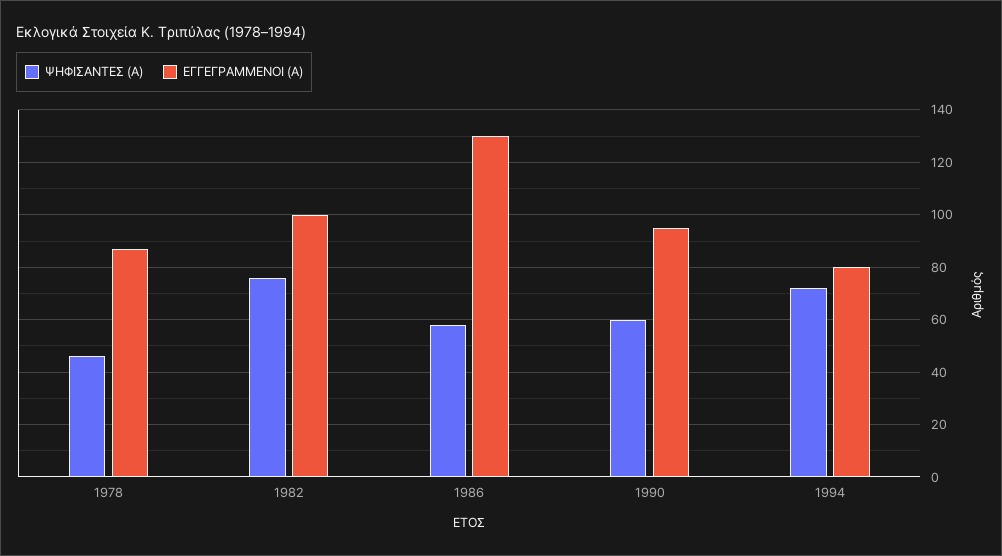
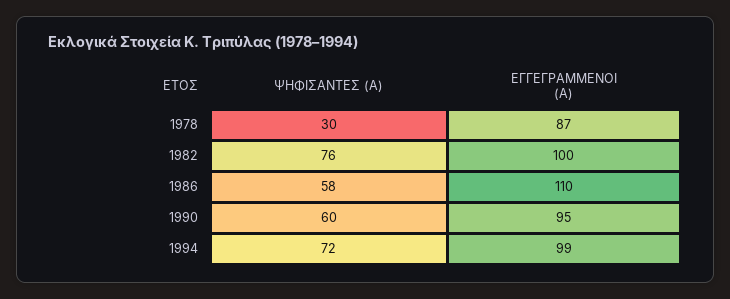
  {
    "ΨΗΦΙΣΑΝΤΕΣ (Α)": {
-     "1978": 45,
+     "1978": 30,
      "1982": 76,
      "1986": 58,
      "1990": 60,
      "1994": 72
    },
    "ΕΓΓΕΓΡΑΜΜΕΝΟΙ (Α)": {
      "1978": 87,
      "1982": 100,
-     "1986": 130,
+     "1986": 110,
      "1990": 95,
-     "1994": 80
+     "1994": 99
    }
  }

